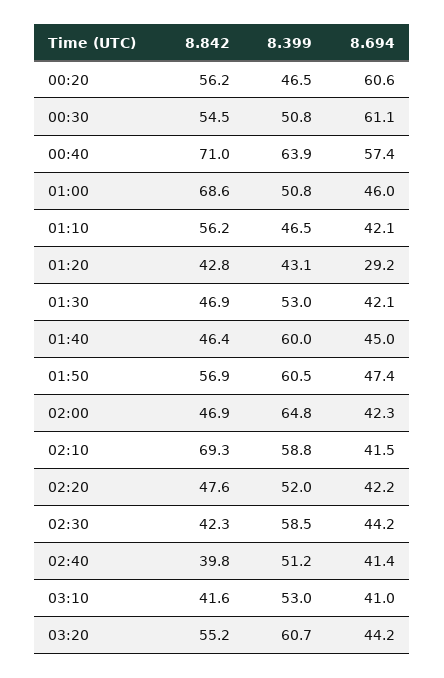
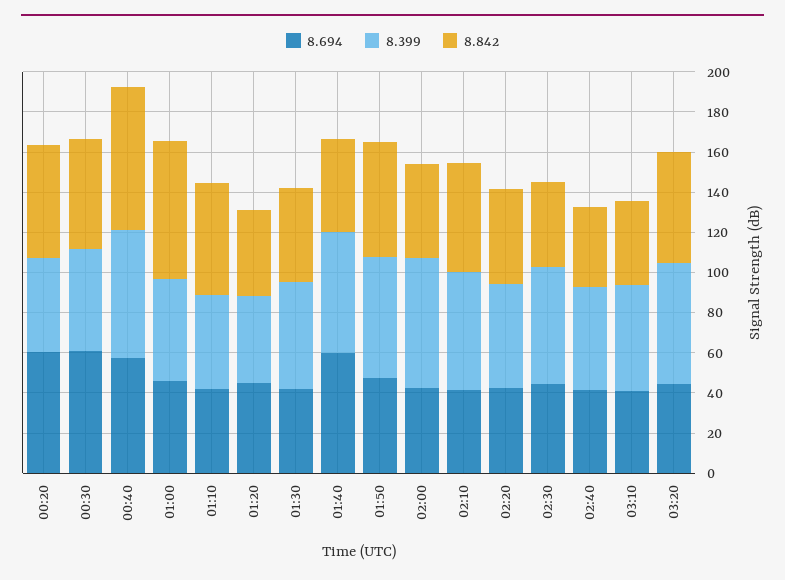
  {
    "8.842": {
      "00:20": 56.2,
      "00:30": 54.5,
      "00:40": 71,
      "01:00": 68.6,
      "01:10": 56.2,
      "01:20": 42.8,
      "01:30": 46.9,
      "01:40": 46.4,
      "01:50": 56.9,
      "02:00": 46.9,
-     "02:10": 69.3,
+     "02:10": 55,
      "02:20": 47.6,
      "02:30": 42.3,
      "02:40": 39.8,
      "03:10": 41.6,
      "03:20": 55.2
    },
    "8.399": {
      "00:20": 46.5,
      "00:30": 50.8,
      "00:40": 63.9,
      "01:00": 50.8,
      "01:10": 46.5,
      "01:20": 43.1,
      "01:30": 53,
      "01:40": 60,
      "01:50": 60.5,
      "02:00": 64.8,
      "02:10": 58.8,
      "02:20": 52,
      "02:30": 58.5,
      "02:40": 51.2,
      "03:10": 53,
      "03:20": 60.7
    },
    "8.694": {
      "00:20": 60.6,
      "00:30": 61.1,
      "00:40": 57.4,
      "01:00": 46,
      "01:10": 42.1,
-     "01:20": 29.2,
+     "01:20": 45,
      "01:30": 42.1,
-     "01:40": 45,
+     "01:40": 60,
      "01:50": 47.4,
      "02:00": 42.3,
      "02:10": 41.5,
      "02:20": 42.2,
      "02:30": 44.2,
      "02:40": 41.4,
      "03:10": 41,
      "03:20": 44.2
    }
  }

